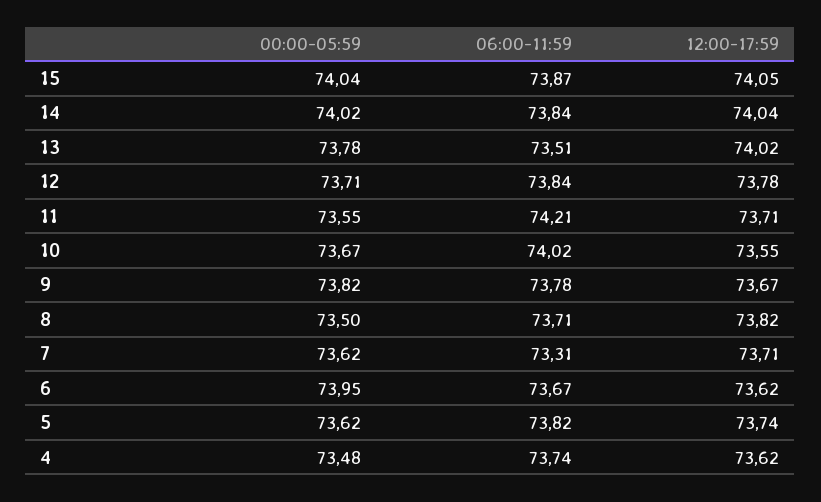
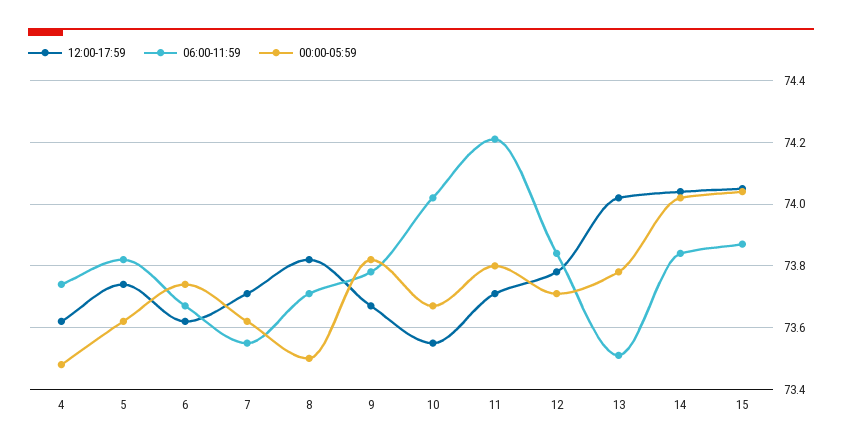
  {
    "00:00-05:59": {
      "15": 74.04,
      "14": 74.02,
      "13": 73.78,
      "12": 73.71,
-     "11": 73.55,
+     "11": 73.8,
      "10": 73.67,
      "9": 73.82,
      "8": 73.5,
      "7": 73.62,
-     "6": 73.95,
+     "6": 73.75,
      "5": 73.62,
      "4": 73.48
    },
    "06:00-11:59": {
      "15": 73.87,
      "14": 73.84,
      "13": 73.51,
      "12": 73.84,
      "11": 74.21,
      "10": 74.02,
      "9": 73.78,
      "8": 73.71,
-     "7": 73.31,
+     "7": 73.55,
      "6": 73.67,
      "5": 73.82,
      "4": 73.74
    },
    "12:00-17:59": {
      "15": 74.05,
      "14": 74.04,
      "13": 74.02,
      "12": 73.78,
      "11": 73.71,
      "10": 73.55,
      "9": 73.67,
      "8": 73.82,
      "7": 73.71,
      "6": 73.62,
      "5": 73.74,
      "4": 73.62
    }
  }

